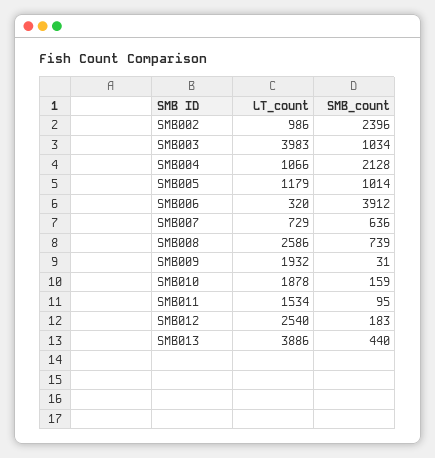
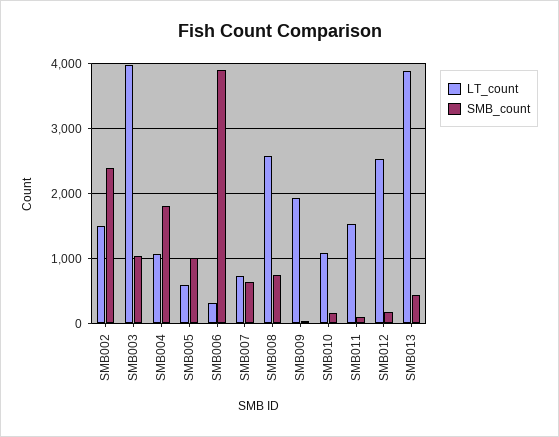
  {
    "LT_count": {
-     "SMB002": 986,
+     "SMB002": 1500,
      "SMB003": 3983,
      "SMB004": 1066,
-     "SMB005": 1179,
+     "SMB005": 600,
      "SMB006": 320,
      "SMB007": 729,
      "SMB008": 2586,
      "SMB009": 1932,
-     "SMB010": 1878,
+     "SMB010": 1100,
      "SMB011": 1534,
      "SMB012": 2540,
      "SMB013": 3886
    },
    "SMB_count": {
      "SMB002": 2396,
      "SMB003": 1034,
-     "SMB004": 2128,
+     "SMB004": 1800,
      "SMB005": 1014,
      "SMB006": 3912,
      "SMB007": 636,
      "SMB008": 739,
      "SMB009": 31,
      "SMB010": 159,
      "SMB011": 95,
      "SMB012": 183,
      "SMB013": 440
    }
  }

